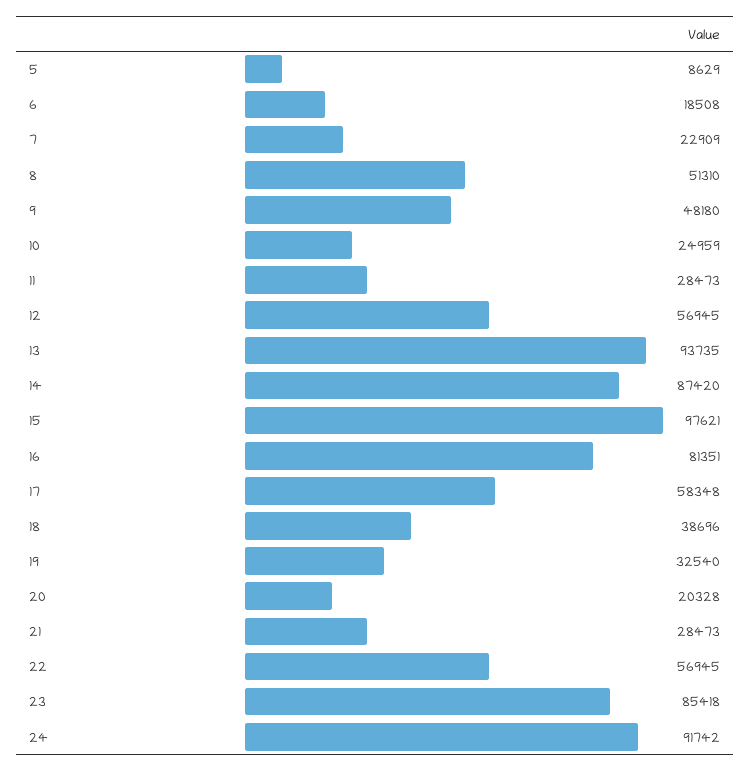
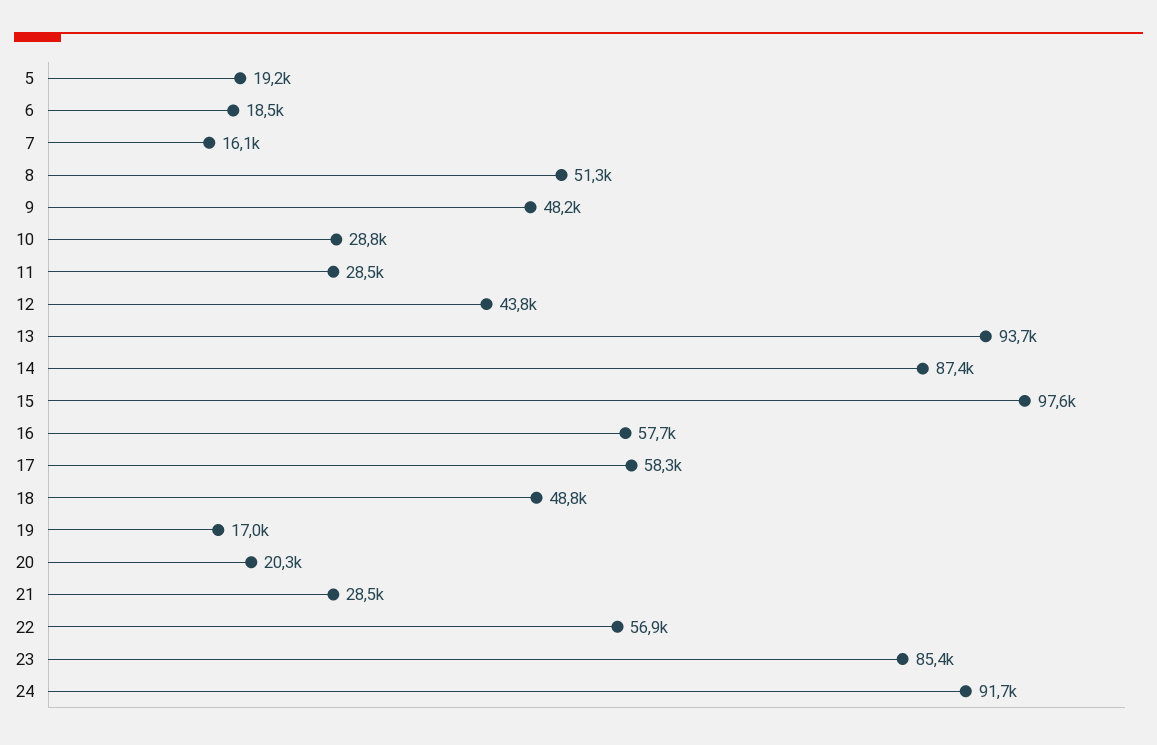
  {
-   "5": 8629,
+   "5": 19200,
    "6": 18508,
-   "7": 22909,
+   "7": 16100,
    "8": 51310,
    "9": 48180,
-   "10": 24959,
+   "10": 28800,
    "11": 28473,
-   "12": 56945,
+   "12": 43800,
    "13": 93735,
    "14": 87420,
    "15": 97621,
-   "16": 81351,
+   "16": 57700,
    "17": 58348,
-   "18": 38696,
+   "18": 48800,
-   "19": 32540,
+   "19": 17000,
    "20": 20328,
    "21": 28473,
    "22": 56945,
    "23": 85418,
    "24": 91742
  }

